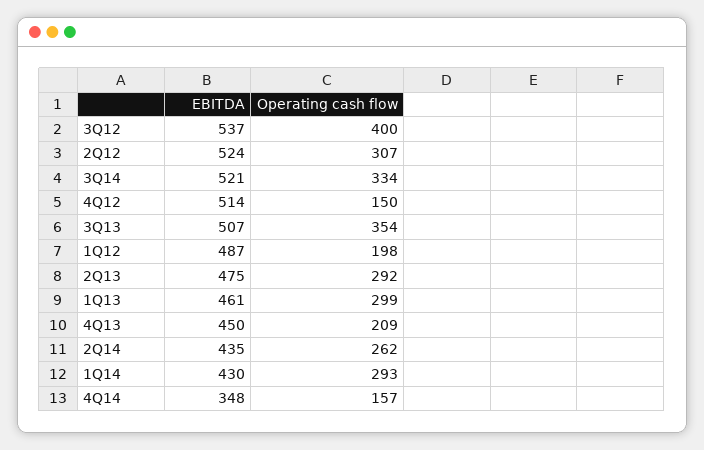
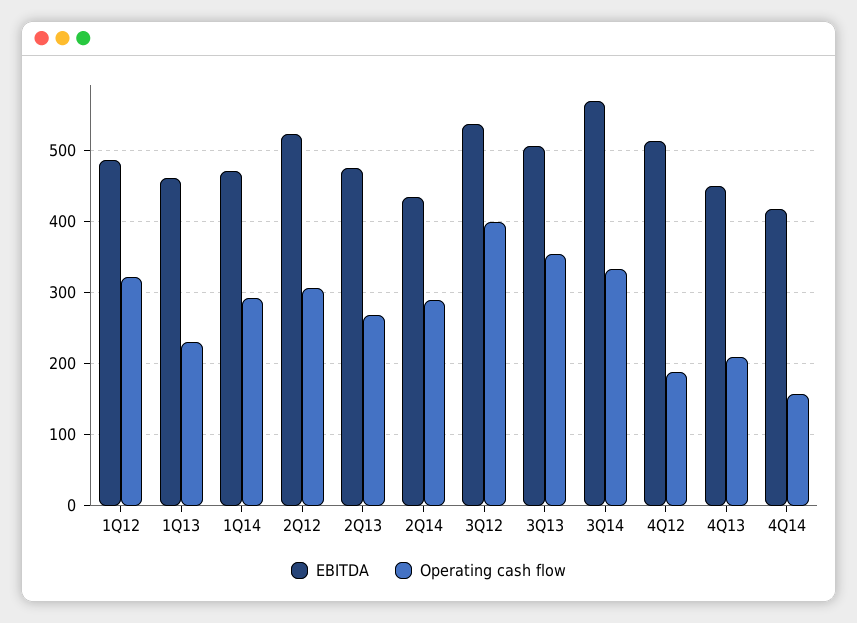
  {
    "EBITDA": {
      "3Q12": 537,
      "2Q12": 524,
-     "3Q14": 521,
+     "3Q14": 570,
      "4Q12": 514,
      "3Q13": 507,
      "1Q12": 487,
      "2Q13": 475,
      "1Q13": 461,
      "4Q13": 450,
      "2Q14": 435,
-     "1Q14": 430,
+     "1Q14": 470,
-     "4Q14": 348
+     "4Q14": 420
    },
    "Operating cash flow": {
      "3Q12": 400,
      "2Q12": 307,
      "3Q14": 334,
-     "4Q12": 150,
+     "4Q12": 190,
      "3Q13": 354,
-     "1Q12": 198,
+     "1Q12": 320,
-     "2Q13": 292,
+     "2Q13": 270,
-     "1Q13": 299,
+     "1Q13": 230,
      "4Q13": 209,
-     "2Q14": 262,
+     "2Q14": 290,
      "1Q14": 293,
      "4Q14": 157
    }
  }

